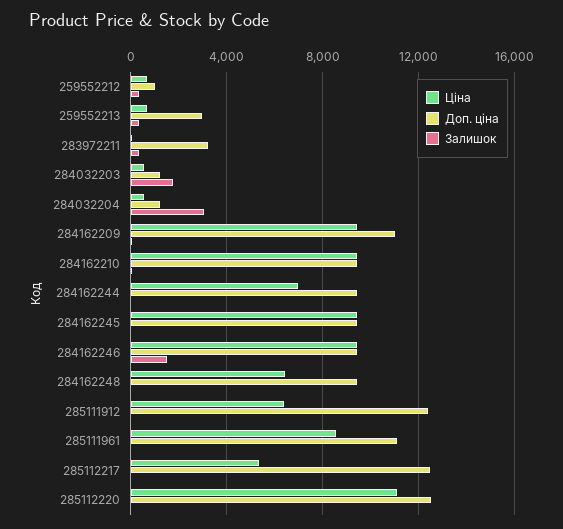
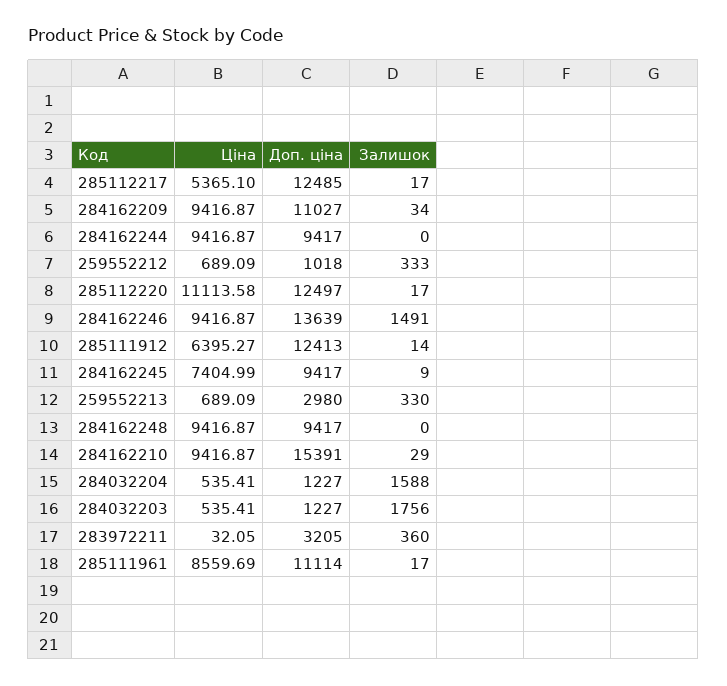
  {
    "Ціна": {
      "259552212": 689.09,
      "259552213": 689.09,
      "283972211": 32.05,
      "284032203": 535.41,
      "284032204": 535.41,
      "284162209": 9416.87,
      "284162210": 9416.87,
-     "284162244": 7000,
+     "284162244": 9416.87,
-     "284162245": 9500,
+     "284162245": 7404.99,
      "284162246": 9416.87,
-     "284162248": 6500,
+     "284162248": 9416.87,
      "285111912": 6395.27,
      "285111961": 8559.69,
      "285112217": 5365.1,
      "285112220": 11113.58
    },
    "Доп. ціна": {
      "259552212": 1018,
      "259552213": 2980,
      "283972211": 3205,
      "284032203": 1227,
      "284032204": 1227,
      "284162209": 11027,
-     "284162210": 9500,
+     "284162210": 15391,
      "284162244": 9417,
      "284162245": 9417,
-     "284162246": 9500,
+     "284162246": 13639,
      "284162248": 9417,
      "285111912": 12413,
      "285111961": 11114,
      "285112217": 12485,
      "285112220": 12497
    },
    "Залишок": {
      "259552212": 333,
      "259552213": 330,
      "283972211": 360,
      "284032203": 1756,
-     "284032204": 3000,
+     "284032204": 1588,
      "284162209": 34,
      "284162210": 29,
      "284162244": 0,
      "284162245": 9,
      "284162246": 1491,
      "284162248": 0,
      "285111912": 14,
      "285111961": 17,
      "285112217": 17,
      "285112220": 17
    }
  }

